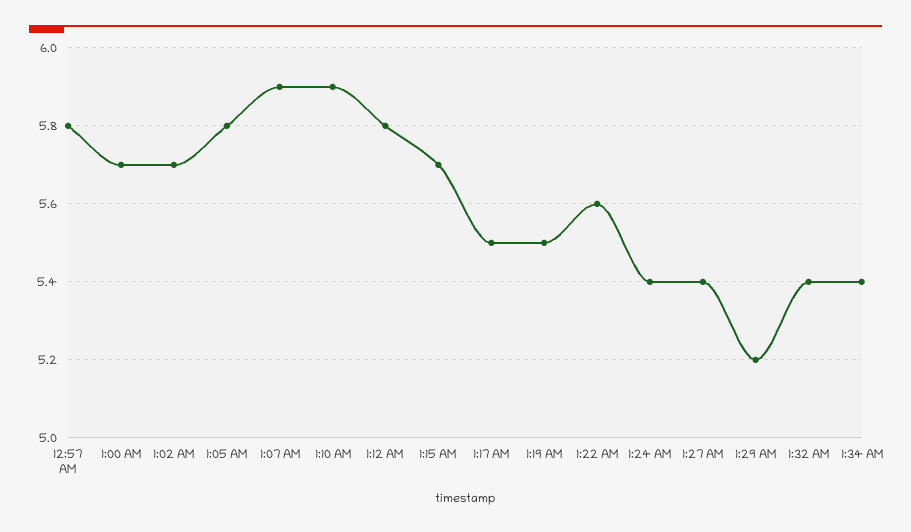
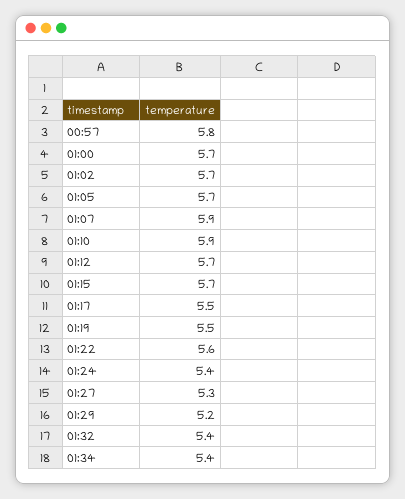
  {
    "12:57 AM": 5.8,
    "1:00 AM": 5.7,
    "1:02 AM": 5.7,
-   "1:05 AM": 5.8,
+   "1:05 AM": 5.7,
    "1:07 AM": 5.9,
    "1:10 AM": 5.9,
-   "1:12 AM": 5.8,
+   "1:12 AM": 5.7,
    "1:15 AM": 5.7,
    "1:17 AM": 5.5,
    "1:19 AM": 5.5,
    "1:22 AM": 5.6,
    "1:24 AM": 5.4,
-   "1:27 AM": 5.4,
+   "1:27 AM": 5.3,
    "1:29 AM": 5.2,
    "1:32 AM": 5.4,
    "1:34 AM": 5.4
  }

